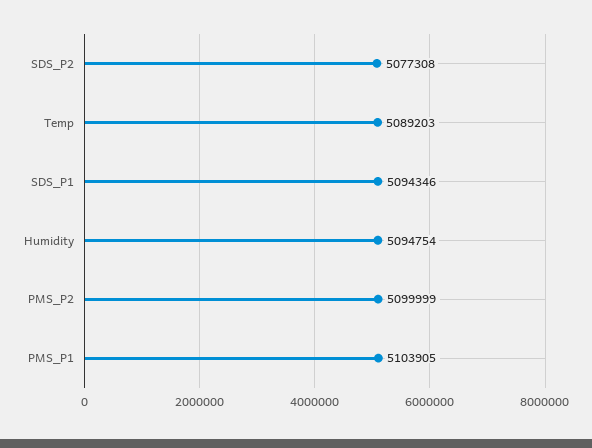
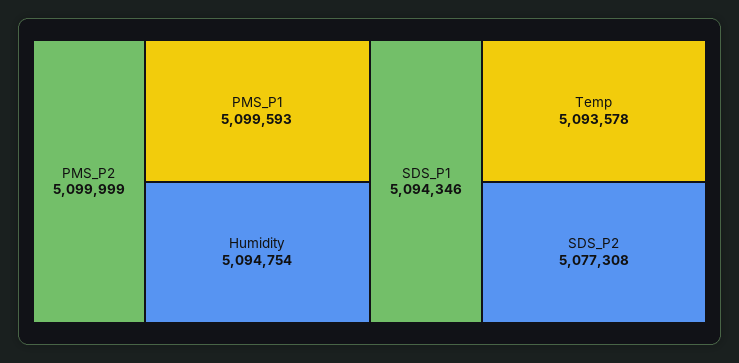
  {
    "SDS_P2": 5077308,
-   "Temp": 5089203,
+   "Temp": 5093578,
    "SDS_P1": 5094346,
    "Humidity": 5094754,
    "PMS_P2": 5099999,
-   "PMS_P1": 5103905
+   "PMS_P1": 5099593
  }

